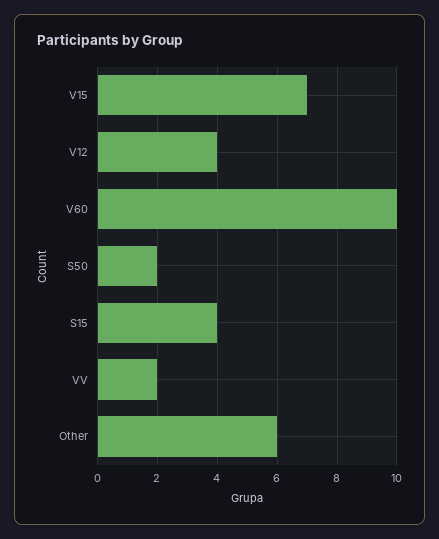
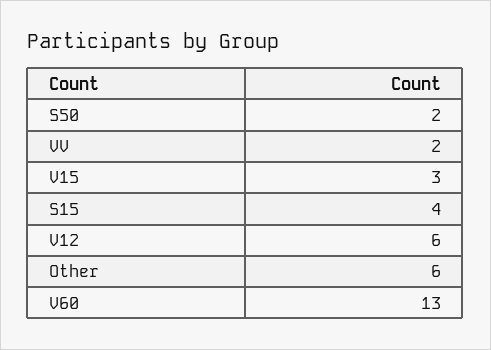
  {
-   "V15": 7,
+   "V15": 3,
-   "V12": 4,
+   "V12": 6,
-   "V60": 10,
+   "V60": 13,
    "S50": 2,
    "S15": 4,
    "VV": 2,
    "Other": 6
  }

